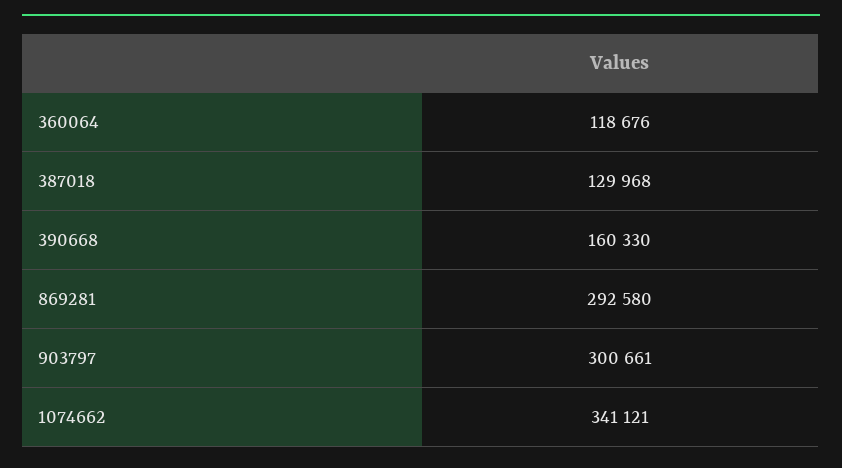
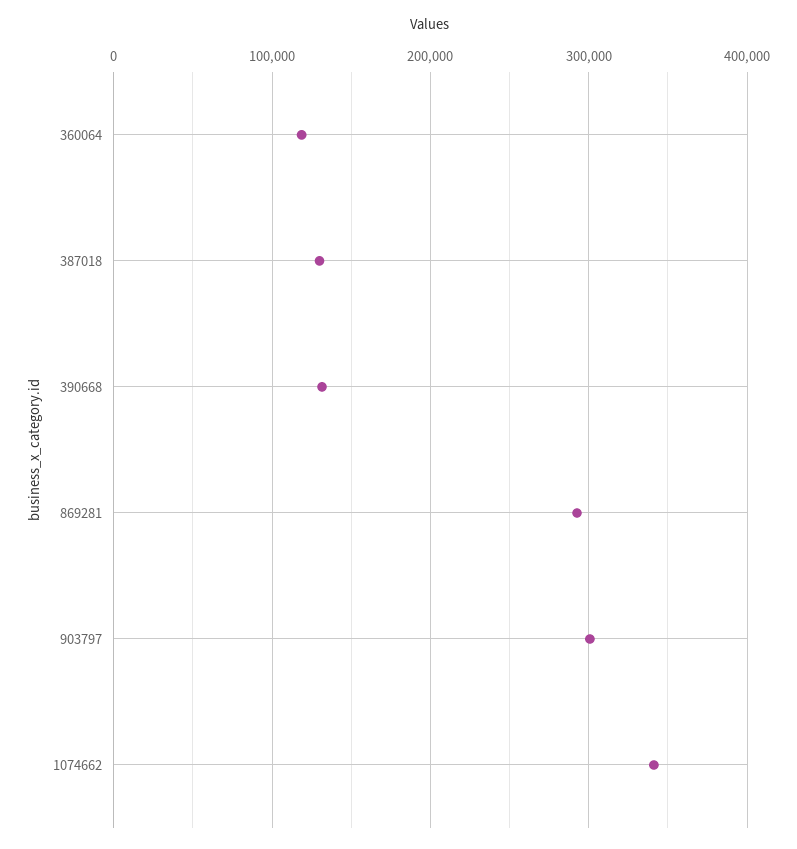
  {
    "360064": 118676,
    "387018": 129968,
-   "390668": 160330,
+   "390668": 130000,
    "869281": 292580,
    "903797": 300661,
    "1074662": 341121
  }

